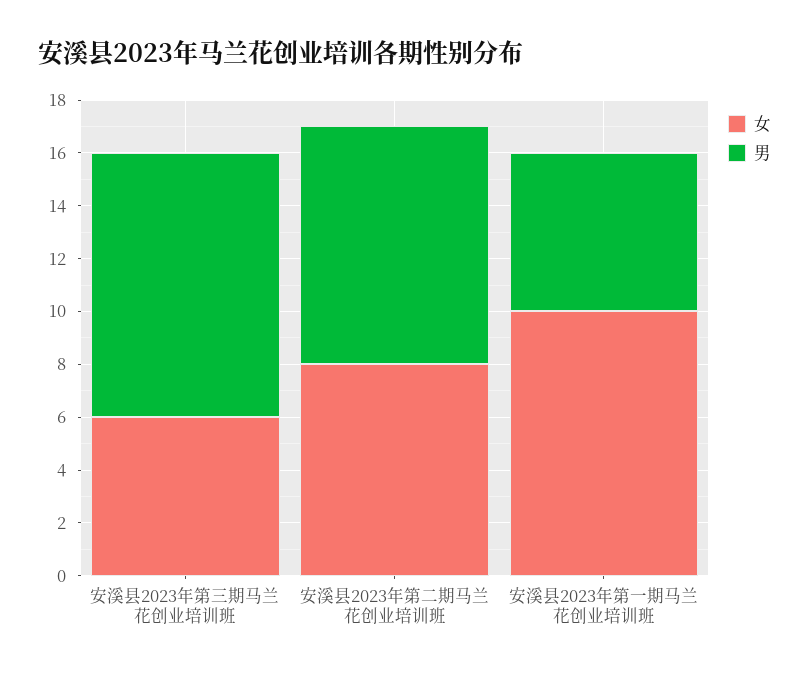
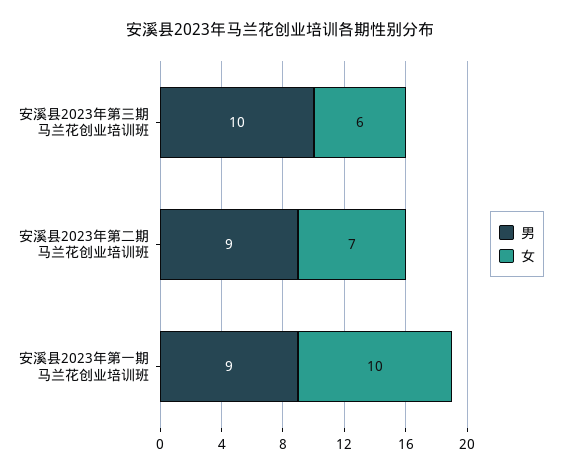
  {
    "女": {
      "安溪县2023年第三期马兰花创业培训班": 6,
-     "安溪县2023年第二期马兰花创业培训班": 8,
+     "安溪县2023年第二期马兰花创业培训班": 7,
      "安溪县2023年第一期马兰花创业培训班": 10
    },
    "男": {
      "安溪县2023年第三期马兰花创业培训班": 10,
      "安溪县2023年第二期马兰花创业培训班": 9,
-     "安溪县2023年第一期马兰花创业培训班": 6
+     "安溪县2023年第一期马兰花创业培训班": 9
    }
  }

